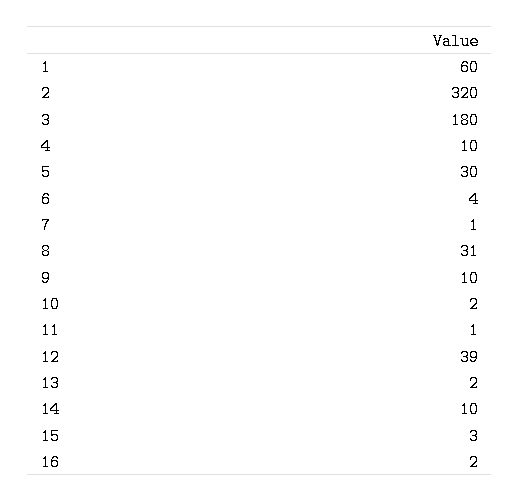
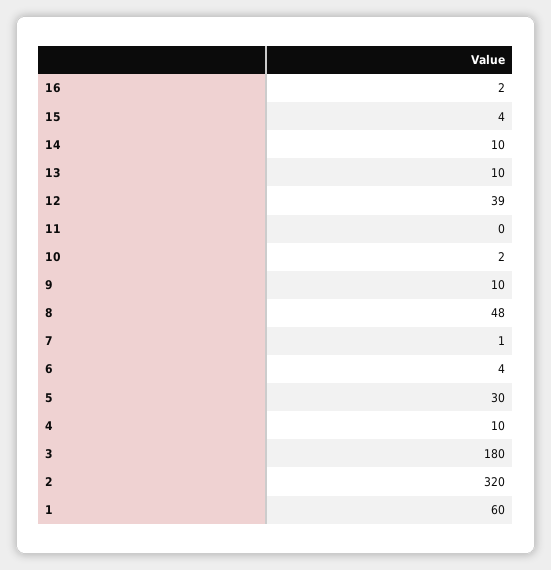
  {
    "1": 60,
    "2": 320,
    "3": 180,
    "4": 10,
    "5": 30,
    "6": 4,
    "7": 1,
-   "8": 31,
+   "8": 48,
    "9": 10,
    "10": 2,
-   "11": 1,
+   "11": 0,
    "12": 39,
-   "13": 2,
+   "13": 10,
    "14": 10,
-   "15": 3,
+   "15": 4,
    "16": 2
  }

